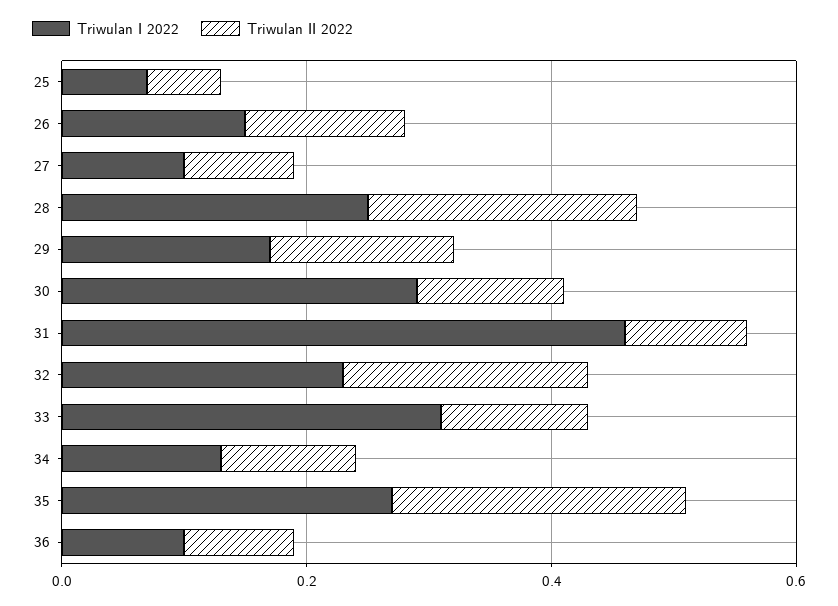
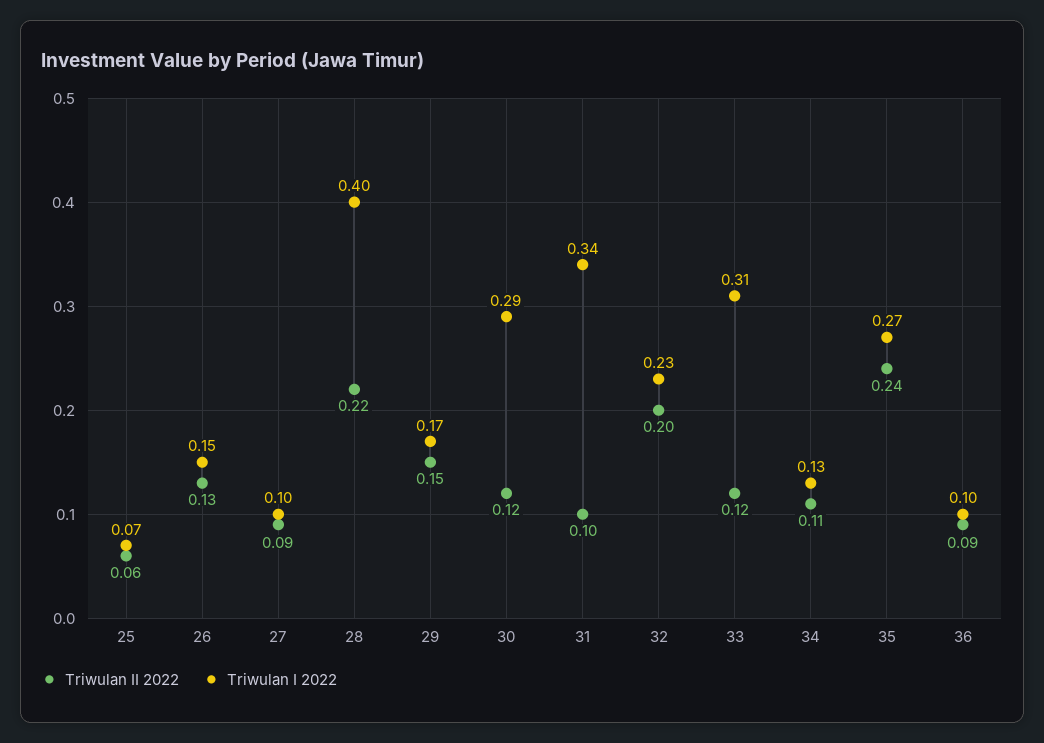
  {
    "Triwulan I 2022": {
      "25": 0.07,
      "26": 0.15,
      "27": 0.1,
-     "28": 0.25,
+     "28": 0.4,
      "29": 0.17,
      "30": 0.29,
-     "31": 0.45,
+     "31": 0.34,
      "32": 0.23,
      "33": 0.31,
      "34": 0.13,
      "35": 0.27,
      "36": 0.1
    },
    "Triwulan II 2022": {
      "25": 0.06,
      "26": 0.13,
      "27": 0.09,
      "28": 0.22,
      "29": 0.15,
      "30": 0.12,
      "31": 0.1,
      "32": 0.2,
      "33": 0.12,
      "34": 0.11,
      "35": 0.24,
      "36": 0.09
    }
  }

